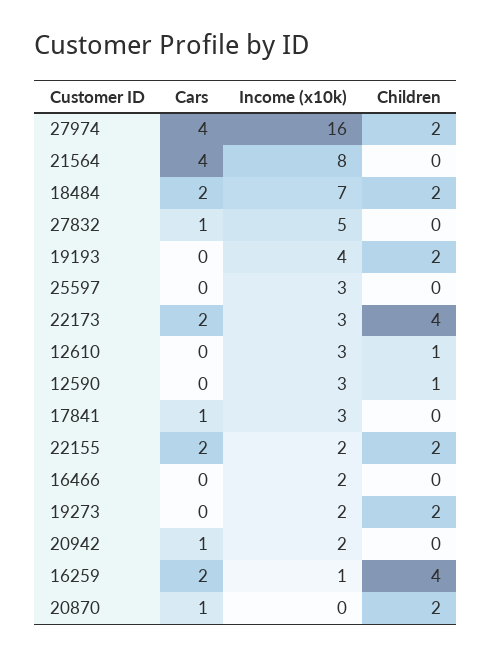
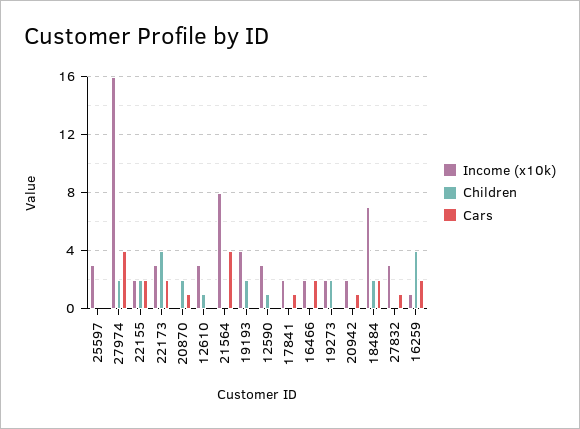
  {
    "Cars": {
      "27974": 4,
      "21564": 4,
      "18484": 2,
      "27832": 1,
      "19193": 0,
      "25597": 0,
      "22173": 2,
      "12610": 0,
      "12590": 0,
      "17841": 1,
      "22155": 2,
-     "16466": 0,
+     "16466": 2,
      "19273": 0,
      "20942": 1,
      "16259": 2,
      "20870": 1
    },
    "Income (x10k)": {
      "27974": 16,
      "21564": 8,
      "18484": 7,
-     "27832": 5,
+     "27832": 3,
      "19193": 4,
      "25597": 3,
      "22173": 3,
      "12610": 3,
      "12590": 3,
-     "17841": 3,
+     "17841": 2,
      "22155": 2,
      "16466": 2,
      "19273": 2,
      "20942": 2,
      "16259": 1,
      "20870": 0
    },
    "Children": {
      "27974": 2,
      "21564": 0,
      "18484": 2,
      "27832": 0,
      "19193": 2,
      "25597": 0,
      "22173": 4,
      "12610": 1,
      "12590": 1,
      "17841": 0,
      "22155": 2,
      "16466": 0,
      "19273": 2,
      "20942": 0,
      "16259": 4,
      "20870": 2
    }
  }

